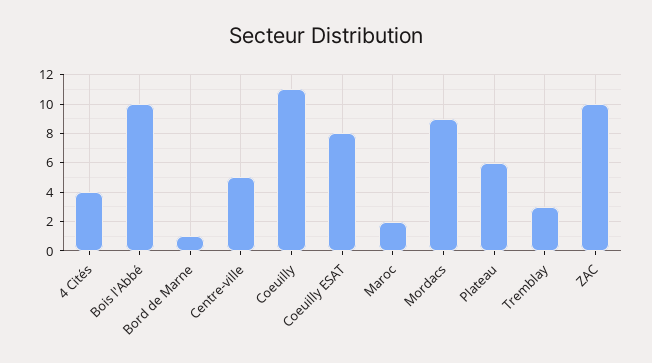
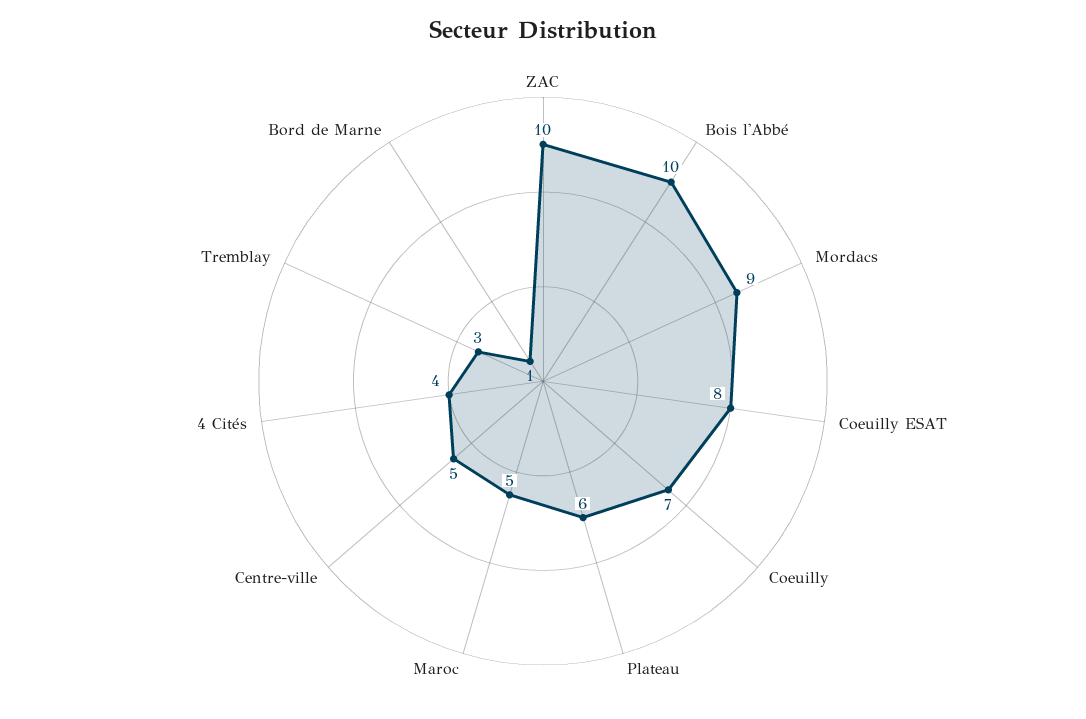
  {
    "4 Cités": 4,
    "Bois l'Abbé": 10,
    "Bord de Marne": 1,
    "Centre-ville": 5,
-   "Coeuilly": 11,
+   "Coeuilly": 7,
    "Coeuilly ESAT": 8,
-   "Maroc": 2,
+   "Maroc": 5,
    "Mordacs": 9,
    "Plateau": 6,
    "Tremblay": 3,
    "ZAC": 10
  }

